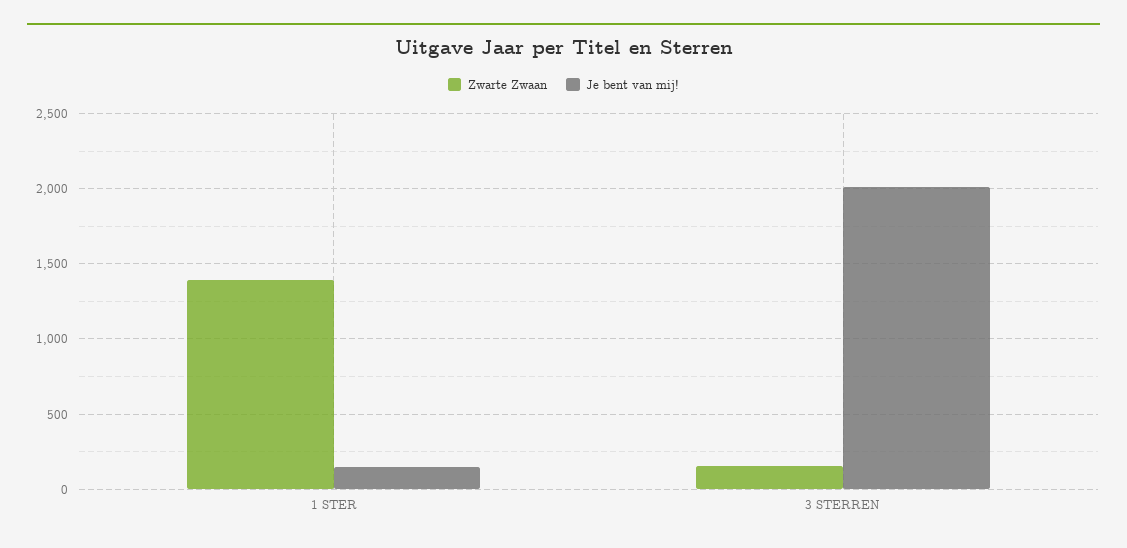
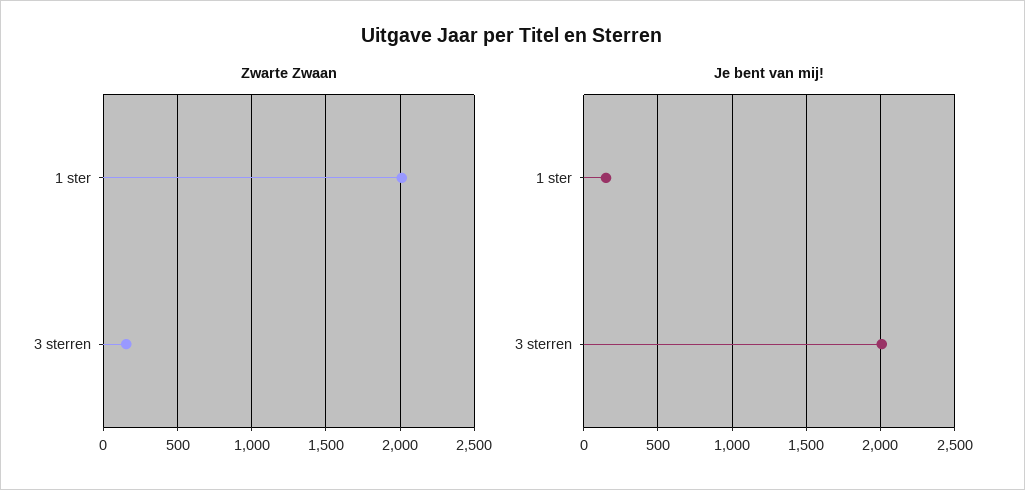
  {
    "Zwarte Zwaan": {
-     "1 STER": 1400,
+     "1 STER": 2000,
      "3 STERREN": 150
    },
    "Je bent van mij!": {
      "1 STER": 150,
      "3 STERREN": 2000
    }
  }

